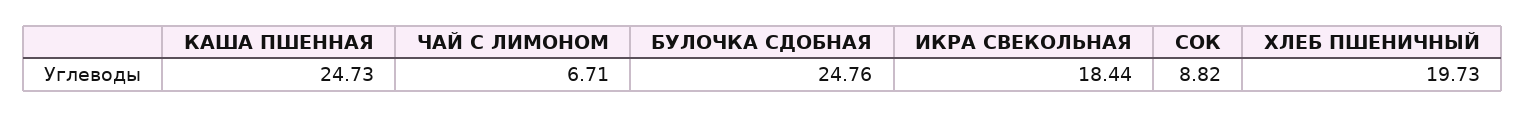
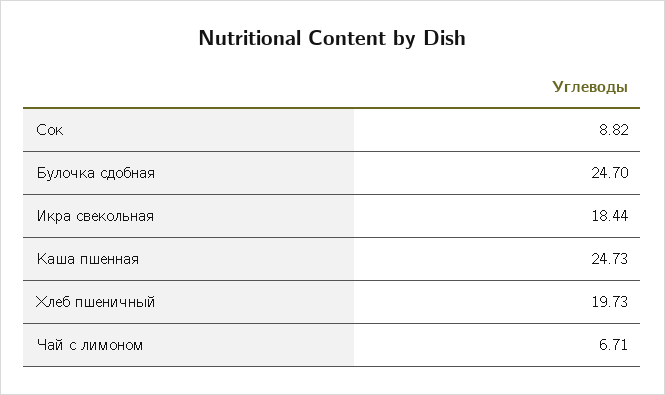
  {
    "КАША ПШЕННАЯ": 24.73,
    "ЧАЙ С ЛИМОНОМ": 6.71,
-   "БУЛОЧКА СДОБНАЯ": 24.76,
+   "БУЛОЧКА СДОБНАЯ": 24.7,
    "ИКРА СВЕКОЛЬНАЯ": 18.44,
    "СОК": 8.82,
    "ХЛЕБ ПШЕНИЧНЫЙ": 19.73
  }

